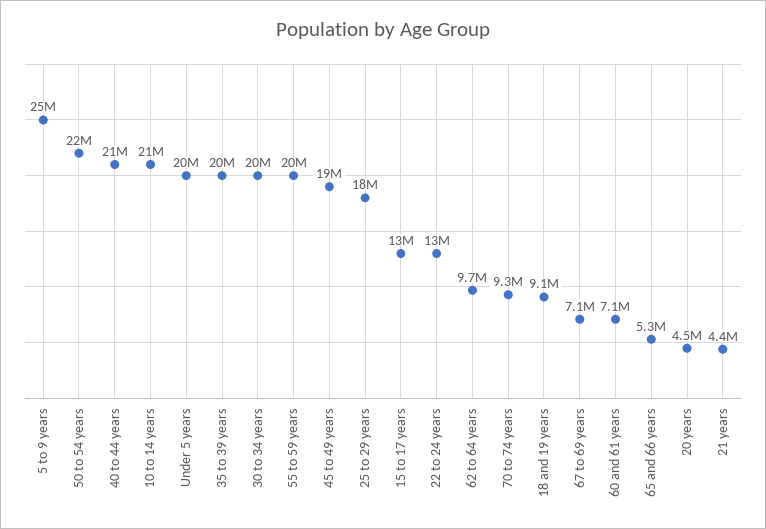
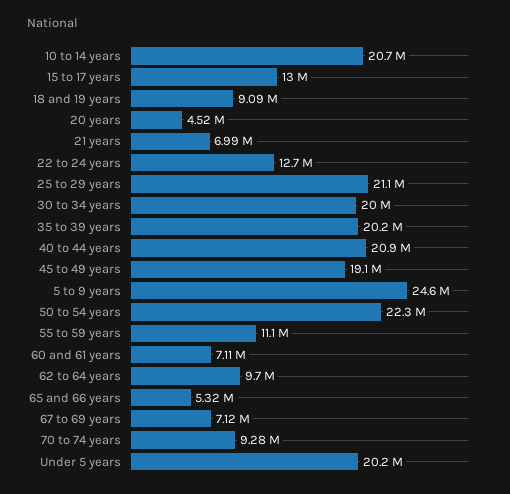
  {
    "5 to 9 years": 24600000,
    "50 to 54 years": 22300000,
    "40 to 44 years": 20900000,
    "10 to 14 years": 20700000,
    "Under 5 years": 20200000,
    "35 to 39 years": 20200000,
    "30 to 34 years": 20000000,
-   "55 to 59 years": 20000000,
+   "55 to 59 years": 11100000,
    "45 to 49 years": 19100000,
-   "25 to 29 years": 18000000,
+   "25 to 29 years": 21100000,
    "15 to 17 years": 13000000,
    "22 to 24 years": 12700000,
    "62 to 64 years": 9700000,
    "70 to 74 years": 9280000,
    "18 and 19 years": 9090000,
    "67 to 69 years": 7120000,
    "60 and 61 years": 7110000,
    "65 and 66 years": 5320000,
    "20 years": 4520000,
-   "21 years": 4400000
+   "21 years": 6990000
  }

